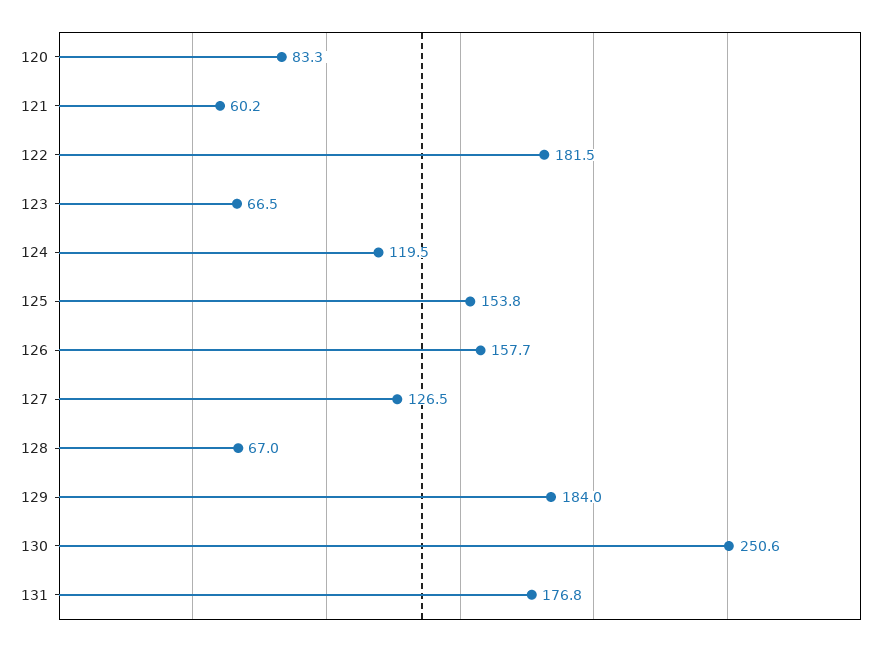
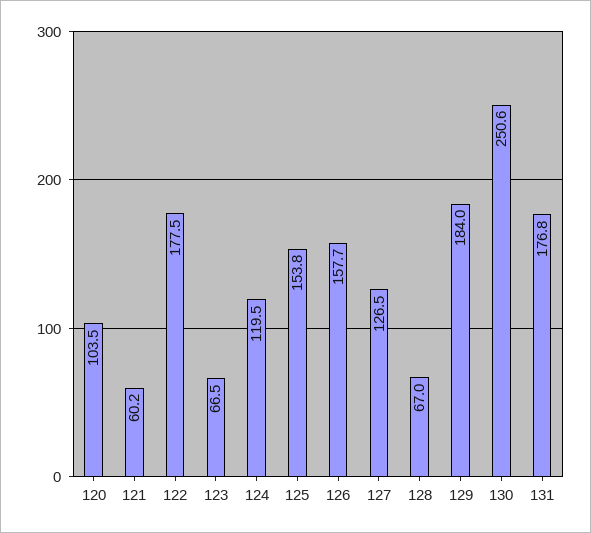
  {
-   "120": 83.3,
+   "120": 103.5,
    "121": 60.2,
-   "122": 181.5,
+   "122": 177.5,
    "123": 66.5,
    "124": 119.5,
    "125": 153.8,
    "126": 157.7,
    "127": 126.5,
    "128": 67,
    "129": 184,
    "130": 250.6,
    "131": 176.8
  }

